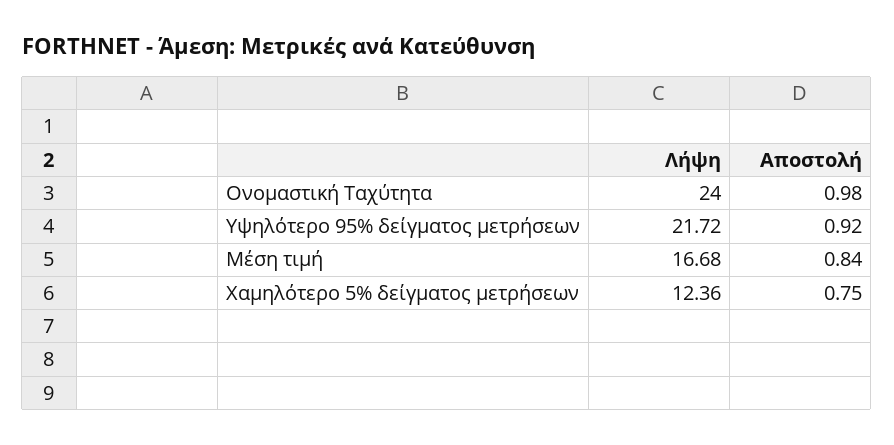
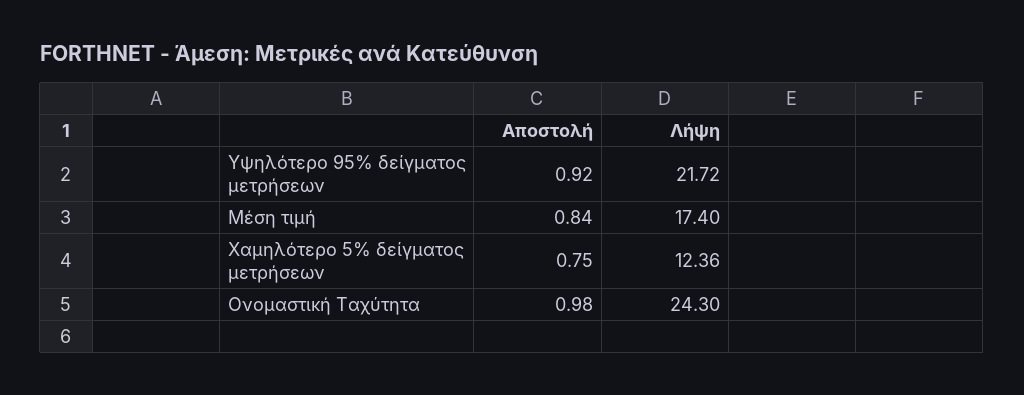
  {
    "Λήψη": {
-     "Ονομαστική Ταχύτητα": 24,
+     "Ονομαστική Ταχύτητα": 24.3,
      "Υψηλότερο 95% δείγματος μετρήσεων": 21.72,
-     "Μέση τιμή": 16.68,
+     "Μέση τιμή": 17.4,
      "Χαμηλότερο 5% δείγματος μετρήσεων": 12.36
    },
    "Αποστολή": {
      "Ονομαστική Ταχύτητα": 0.98,
      "Υψηλότερο 95% δείγματος μετρήσεων": 0.92,
      "Μέση τιμή": 0.84,
      "Χαμηλότερο 5% δείγματος μετρήσεων": 0.75
    }
  }

